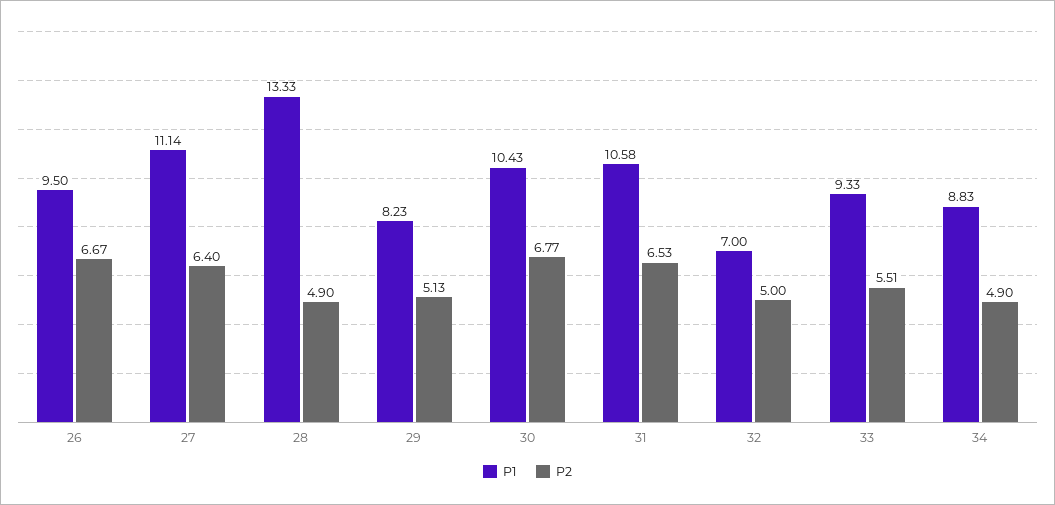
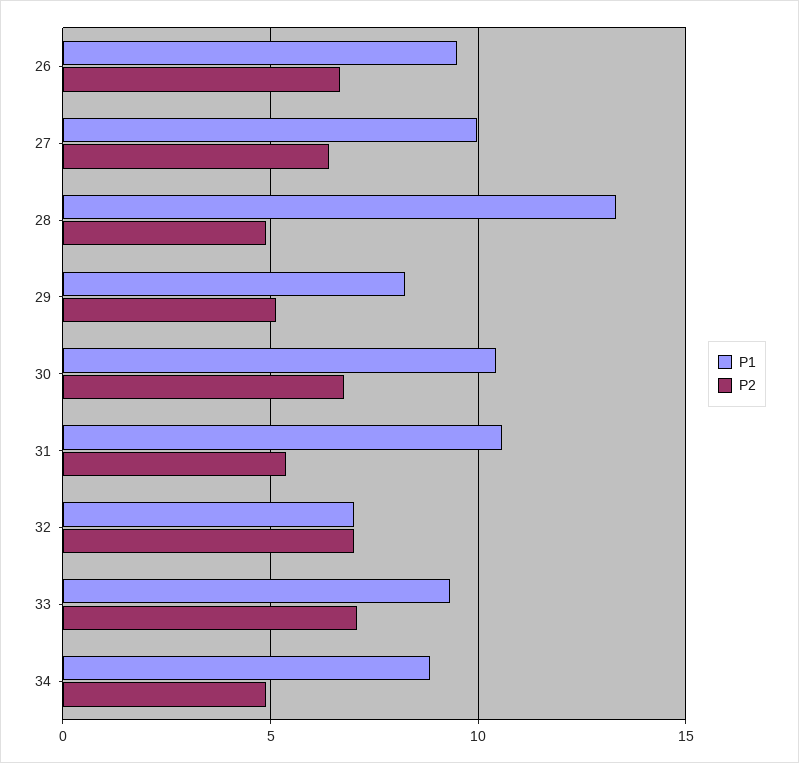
  {
    "P1": {
      "26": 9.5,
-     "27": 11.14,
+     "27": 10,
      "28": 13.33,
      "29": 8.23,
      "30": 10.43,
      "31": 10.58,
      "32": 7,
      "33": 9.33,
      "34": 8.83
    },
    "P2": {
      "26": 6.67,
      "27": 6.4,
      "28": 4.9,
      "29": 5.13,
      "30": 6.77,
-     "31": 6.53,
+     "31": 5.5,
-     "32": 5,
+     "32": 7,
-     "33": 5.51,
+     "33": 7,
      "34": 4.9
    }
  }

